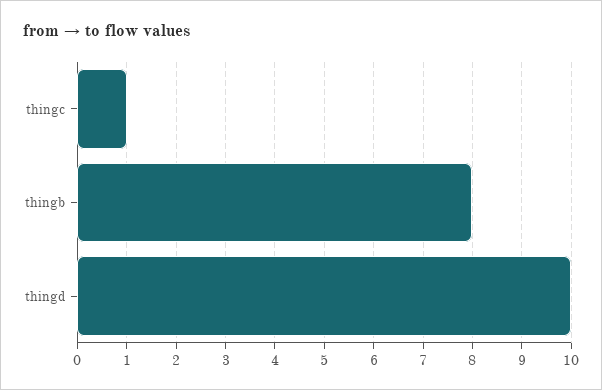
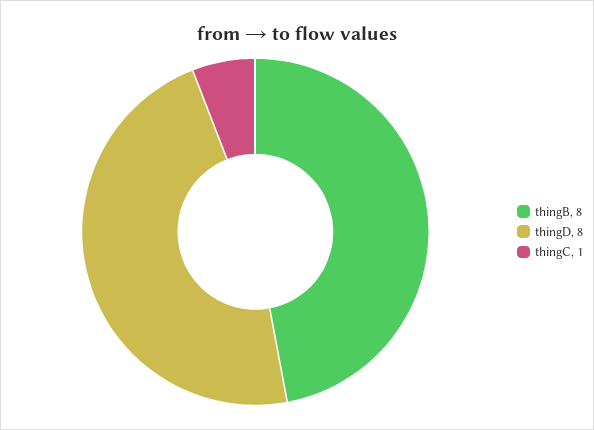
  {
    "thingc": 1,
    "thingb": 8,
-   "thingd": 10
+   "thingd": 8
  }

